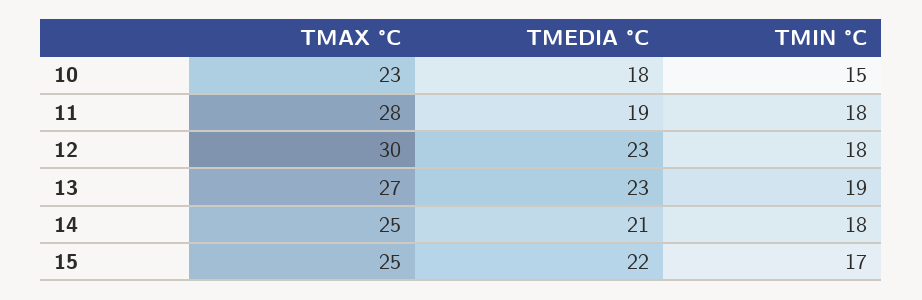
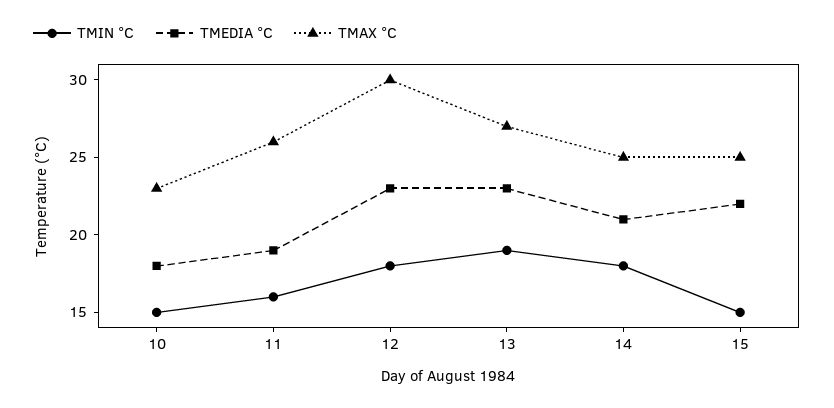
  {
    "TMAX °C": {
      "10": 23,
-     "11": 28,
+     "11": 26,
      "12": 30,
      "13": 27,
      "14": 25,
      "15": 25
    },
    "TMEDIA °C": {
      "10": 18,
      "11": 19,
      "12": 23,
      "13": 23,
      "14": 21,
      "15": 22
    },
    "TMIN °C": {
      "10": 15,
-     "11": 18,
+     "11": 16,
      "12": 18,
      "13": 19,
      "14": 18,
-     "15": 17
+     "15": 15
    }
  }

